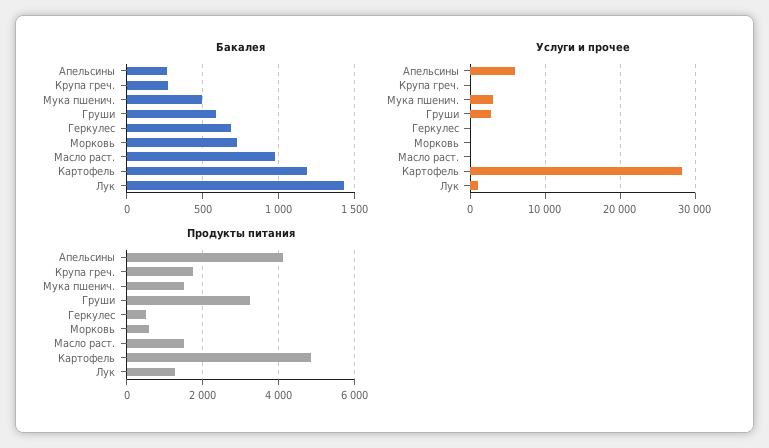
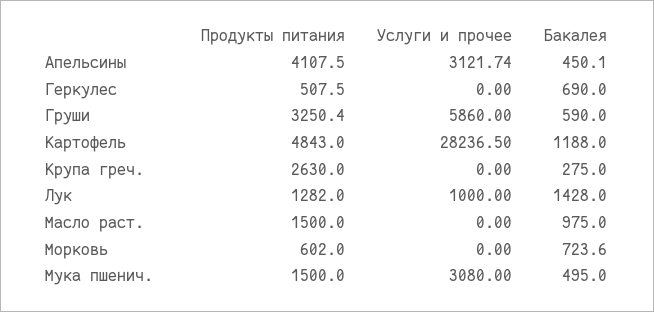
  {
    "Бакалея": {
-     "Апельсины": 250,
+     "Апельсины": 450.1,
      "Крупа греч.": 275,
      "Мука пшенич.": 495,
      "Груши": 590,
      "Геркулес": 690,
      "Морковь": 723.6,
      "Масло раст.": 975,
      "Картофель": 1188,
      "Лук": 1428
    },
    "Услуги и прочее": {
-     "Апельсины": 6000,
+     "Апельсины": 3121.74,
      "Крупа греч.": 0,
      "Мука пшенич.": 3080,
-     "Груши": 3000,
+     "Груши": 5860,
      "Геркулес": 0,
      "Морковь": 0,
      "Масло раст.": 0,
      "Картофель": 28236.5,
      "Лук": 1000
    },
    "Продукты питания": {
      "Апельсины": 4107.5,
-     "Крупа греч.": 1800,
+     "Крупа греч.": 2630,
      "Мука пшенич.": 1500,
      "Груши": 3250.4,
      "Геркулес": 507.5,
      "Морковь": 602,
      "Масло раст.": 1500,
      "Картофель": 4843,
      "Лук": 1282
    }
  }

